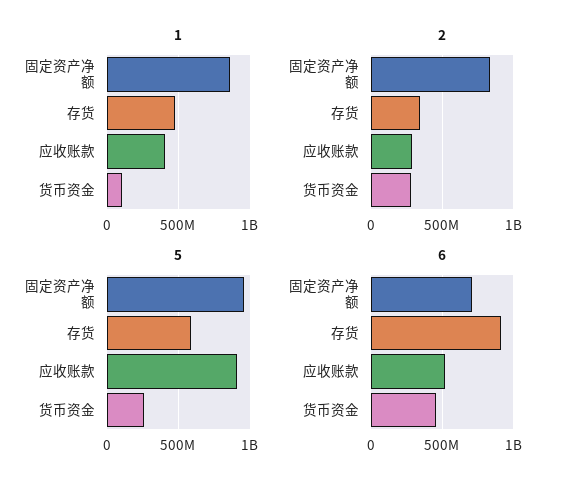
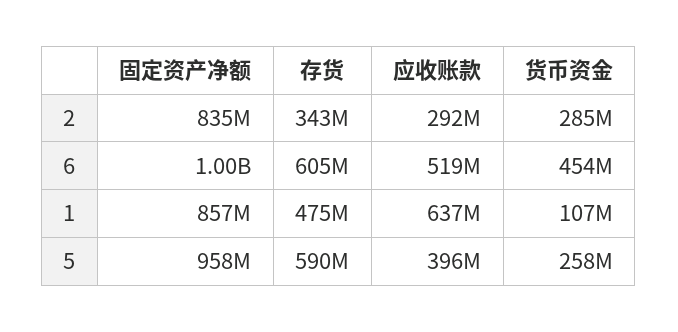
  {
    "1": {
      "固定资产净额": 857000000,
      "存货": 475000000,
-     "应收账款": 400000000,
+     "应收账款": 637000000,
      "货币资金": 107000000
    },
    "2": {
      "固定资产净额": 835000000,
      "存货": 343000000,
      "应收账款": 292000000,
      "货币资金": 285000000
    },
    "5": {
      "固定资产净额": 958000000,
      "存货": 590000000,
-     "应收账款": 900000000,
+     "应收账款": 396000000,
      "货币资金": 258000000
    },
    "6": {
-     "固定资产净额": 700000000,
+     "固定资产净额": 1000000000,
-     "存货": 900000000,
+     "存货": 605000000,
      "应收账款": 519000000,
      "货币资金": 454000000
    }
  }

